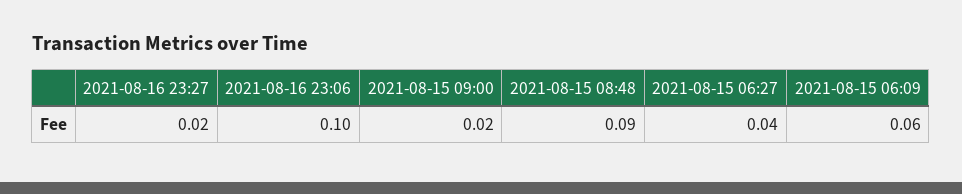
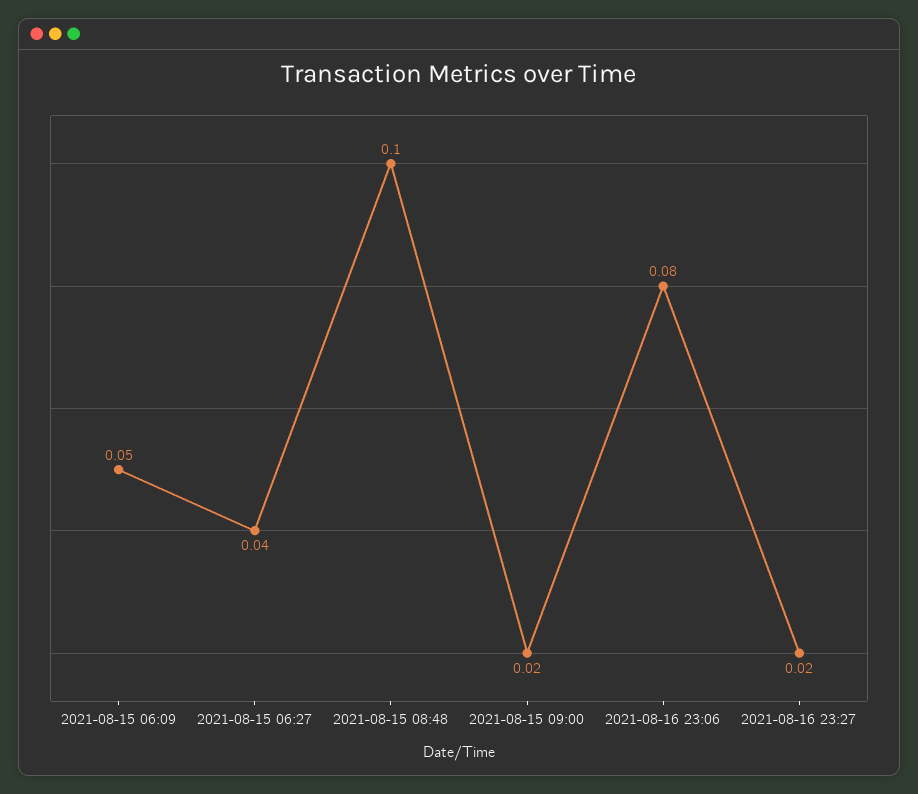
  {
    "2021-08-16 23:27": 0.02,
-   "2021-08-16 23:06": 0.1,
+   "2021-08-16 23:06": 0.08,
    "2021-08-15 09:00": 0.02,
-   "2021-08-15 08:48": 0.09,
+   "2021-08-15 08:48": 0.1,
    "2021-08-15 06:27": 0.04,
-   "2021-08-15 06:09": 0.06
+   "2021-08-15 06:09": 0.05
  }

